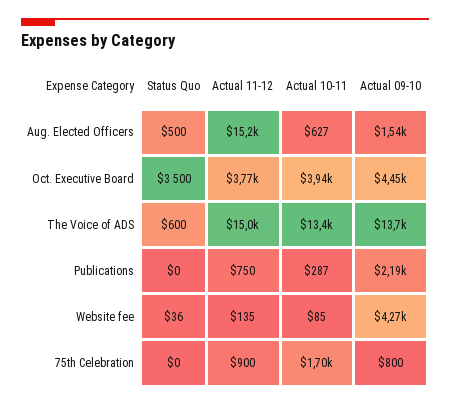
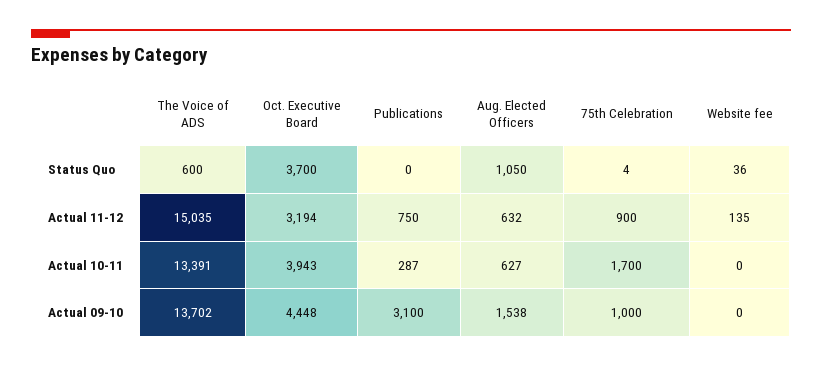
  {
    "Status Quo": {
-     "Aug. Elected Officers": 500,
+     "Aug. Elected Officers": 1050,
-     "Oct. Executive Board": 3500,
+     "Oct. Executive Board": 3700,
      "The Voice of ADS": 600,
      "Publications": 0,
      "Website fee": 36,
-     "75th Celebration": 0
+     "75th Celebration": 4
    },
    "Actual 11-12": {
-     "Aug. Elected Officers": 15200,
+     "Aug. Elected Officers": 632,
-     "Oct. Executive Board": 3770,
+     "Oct. Executive Board": 3194,
      "The Voice of ADS": 15035,
      "Publications": 750,
      "Website fee": 135,
      "75th Celebration": 900
    },
    "Actual 10-11": {
      "Aug. Elected Officers": 627,
      "Oct. Executive Board": 3943,
      "The Voice of ADS": 13391,
      "Publications": 287,
-     "Website fee": 85,
+     "Website fee": 0,
      "75th Celebration": 1700
    },
    "Actual 09-10": {
      "Aug. Elected Officers": 1538,
      "Oct. Executive Board": 4448,
      "The Voice of ADS": 13702,
-     "Publications": 2190,
+     "Publications": 3100,
-     "Website fee": 4270,
+     "Website fee": 0,
-     "75th Celebration": 800
+     "75th Celebration": 1000
    }
  }

